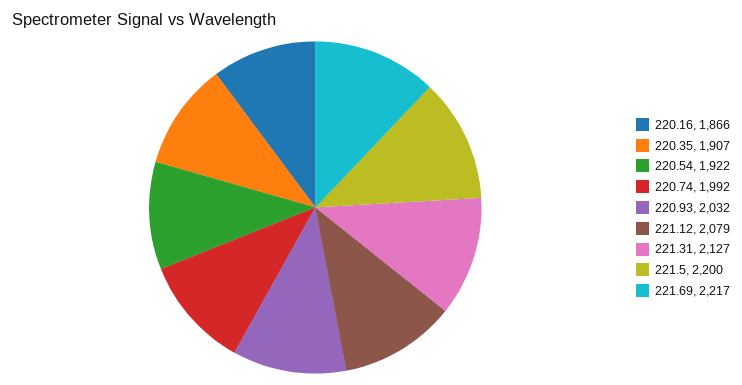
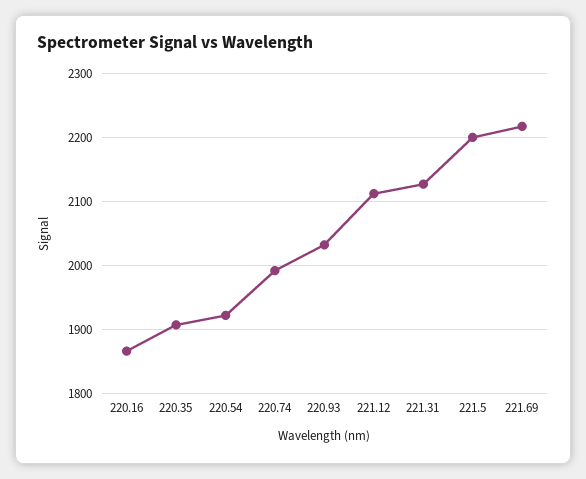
  {
    "220.16": 1866,
    "220.35": 1907,
    "220.54": 1922,
    "220.74": 1992,
    "220.93": 2032,
-   "221.12": 2079,
+   "221.12": 2110,
    "221.31": 2127,
    "221.5": 2200,
    "221.69": 2217
  }

